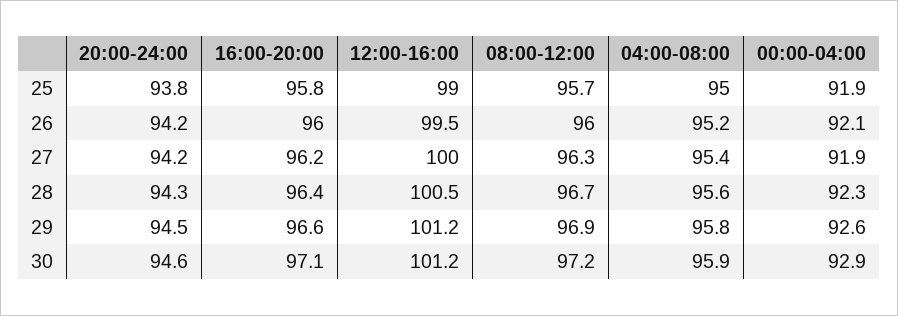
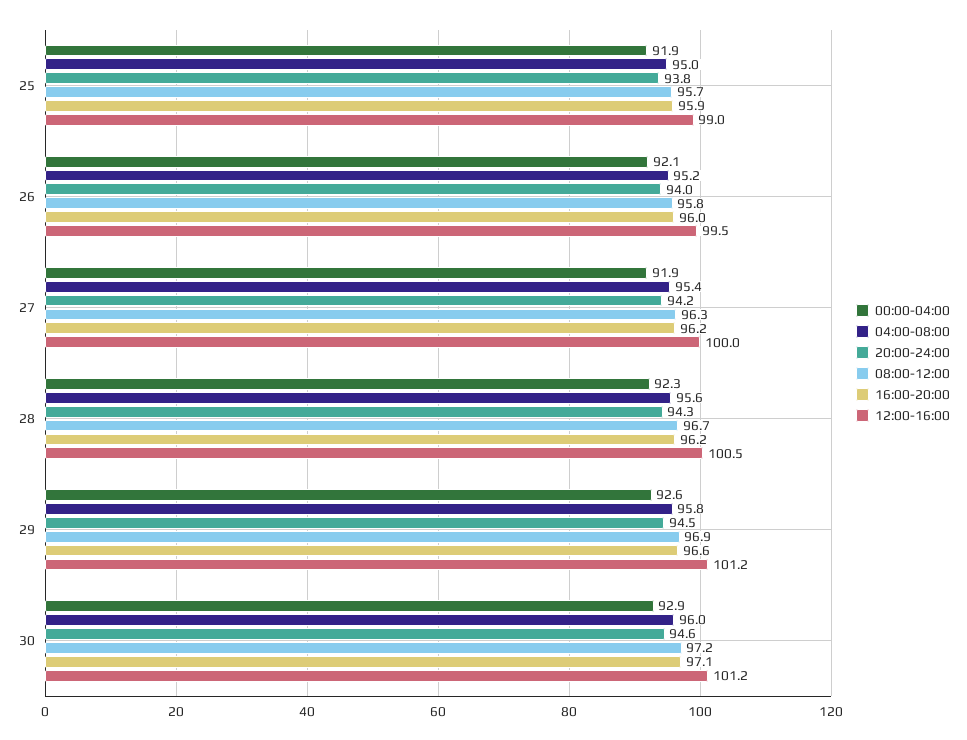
  {
    "20:00-24:00": {
      "25": 93.8,
-     "26": 94.2,
+     "26": 94,
      "27": 94.2,
      "28": 94.3,
      "29": 94.5,
      "30": 94.6
    },
    "16:00-20:00": {
-     "25": 95.8,
+     "25": 95.9,
      "26": 96,
      "27": 96.2,
-     "28": 96.4,
+     "28": 96.2,
      "29": 96.6,
      "30": 97.1
    },
    "12:00-16:00": {
      "25": 99,
      "26": 99.5,
      "27": 100,
      "28": 100.5,
      "29": 101.2,
      "30": 101.2
    },
    "08:00-12:00": {
      "25": 95.7,
-     "26": 96,
+     "26": 95.8,
      "27": 96.3,
      "28": 96.7,
      "29": 96.9,
      "30": 97.2
    },
    "04:00-08:00": {
      "25": 95,
      "26": 95.2,
      "27": 95.4,
      "28": 95.6,
      "29": 95.8,
-     "30": 95.9
+     "30": 96
    },
    "00:00-04:00": {
      "25": 91.9,
      "26": 92.1,
      "27": 91.9,
      "28": 92.3,
      "29": 92.6,
      "30": 92.9
    }
  }

